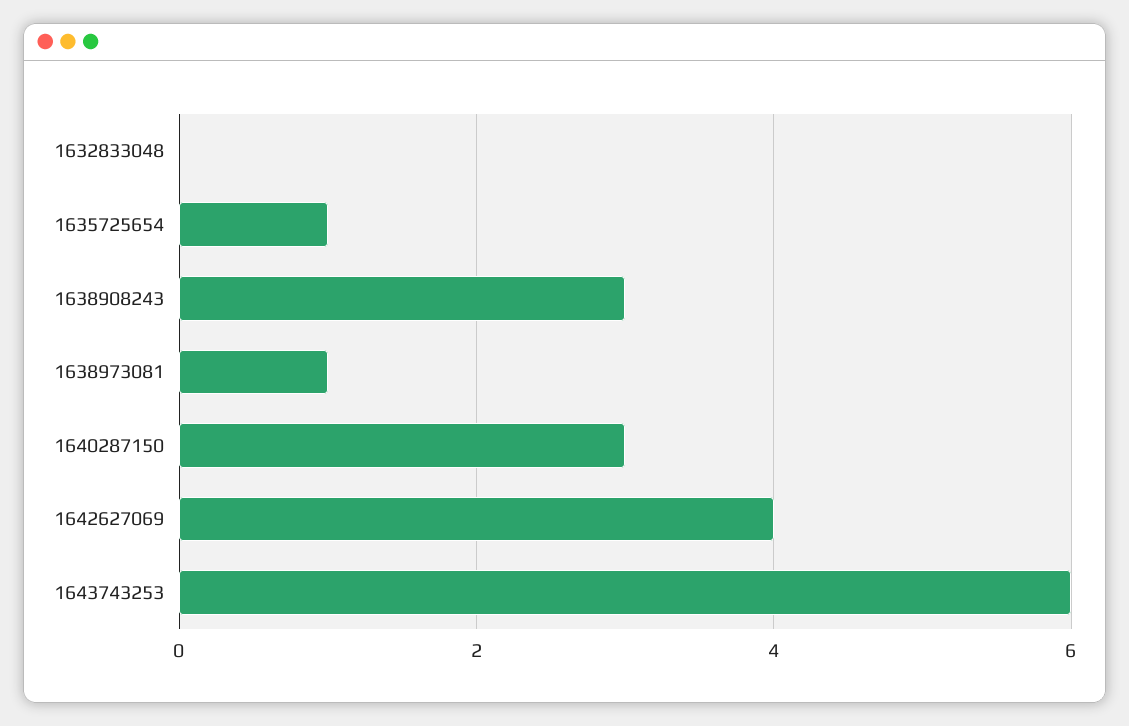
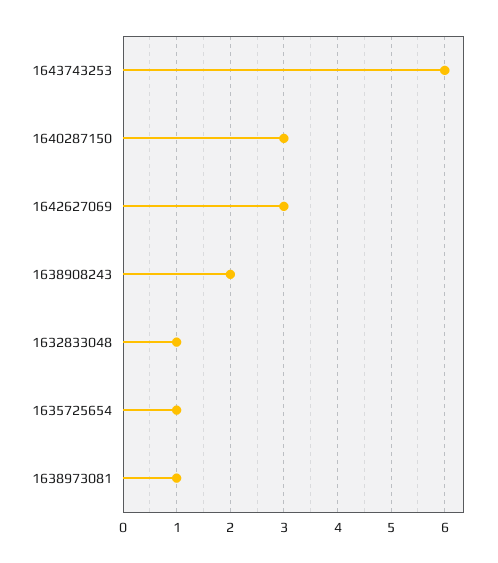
  {
-   "1632833048": 0,
+   "1632833048": 1,
    "1635725654": 1,
-   "1638908243": 3,
+   "1638908243": 2,
    "1638973081": 1,
    "1640287150": 3,
-   "1642627069": 4,
+   "1642627069": 3,
    "1643743253": 6
  }

